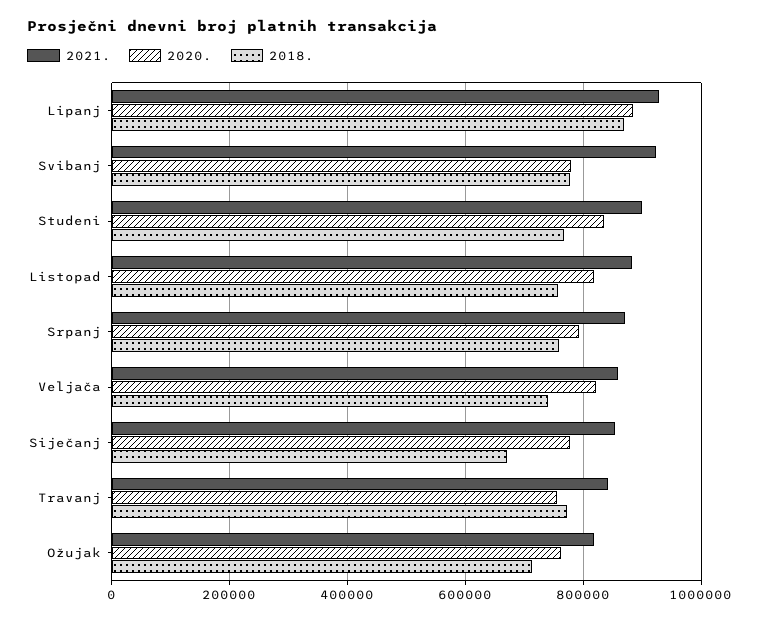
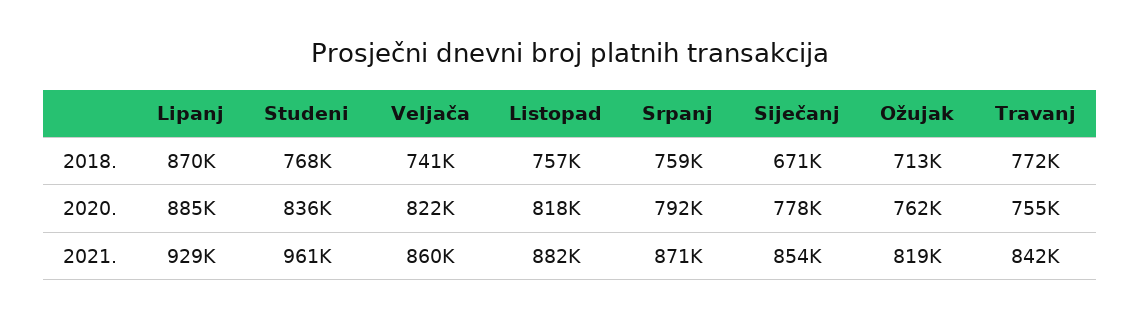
  {
    "2021.": {
      "Lipanj": 929000,
-     "Svibanj": 920000,
-     "Studeni": 900000,
+     "Studeni": 961000,
      "Listopad": 882000,
      "Srpanj": 871000,
      "Veljača": 860000,
      "Siječanj": 854000,
      "Travanj": 842000,
      "Ožujak": 819000
    },
    "2020.": {
      "Lipanj": 885000,
-     "Svibanj": 780000,
      "Studeni": 836000,
      "Listopad": 818000,
      "Srpanj": 792000,
      "Veljača": 822000,
      "Siječanj": 778000,
      "Travanj": 755000,
      "Ožujak": 762000
    },
    "2018.": {
      "Lipanj": 870000,
-     "Svibanj": 780000,
      "Studeni": 768000,
      "Listopad": 757000,
      "Srpanj": 759000,
      "Veljača": 741000,
      "Siječanj": 671000,
      "Travanj": 772000,
      "Ožujak": 713000
    }
  }

